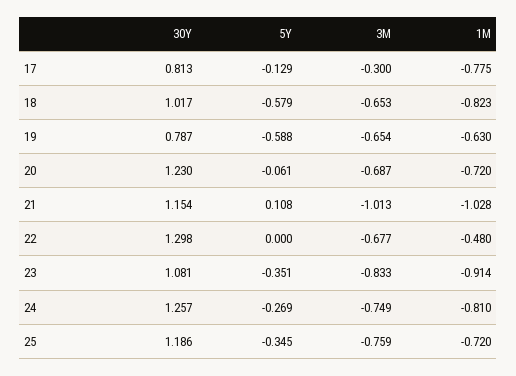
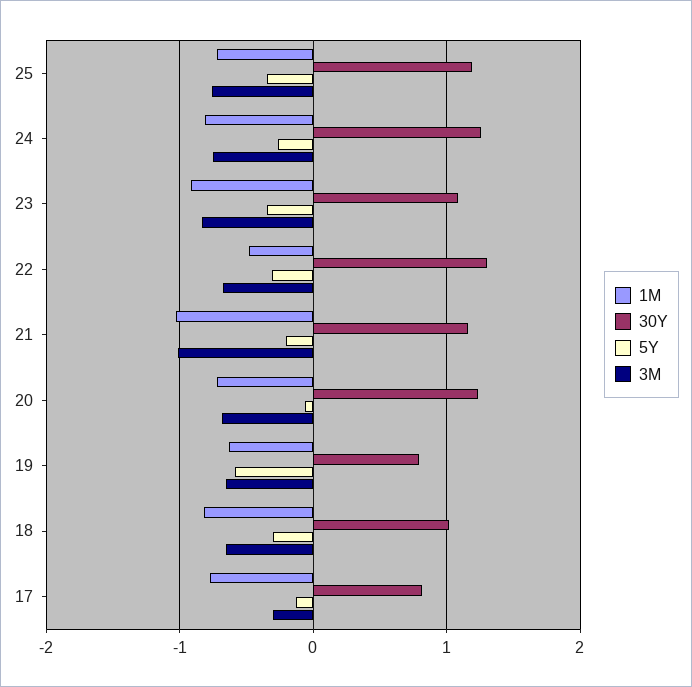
  {
    "30Y": {
      "17": 0.813,
      "18": 1.017,
      "19": 0.787,
      "20": 1.23,
      "21": 1.154,
      "22": 1.298,
      "23": 1.081,
      "24": 1.257,
      "25": 1.186
    },
    "5Y": {
      "17": -0.129,
-     "18": -0.579,
+     "18": -0.3,
      "19": -0.588,
      "20": -0.061,
-     "21": 0.108,
+     "21": -0.2,
-     "22": 0,
+     "22": -0.3,
      "23": -0.351,
      "24": -0.269,
      "25": -0.345
    },
    "3M": {
      "17": -0.3,
      "18": -0.653,
      "19": -0.654,
      "20": -0.687,
      "21": -1.013,
      "22": -0.677,
      "23": -0.833,
      "24": -0.749,
      "25": -0.759
    },
    "1M": {
      "17": -0.775,
      "18": -0.823,
      "19": -0.63,
      "20": -0.72,
      "21": -1.028,
      "22": -0.48,
      "23": -0.914,
      "24": -0.81,
      "25": -0.72
    }
  }

